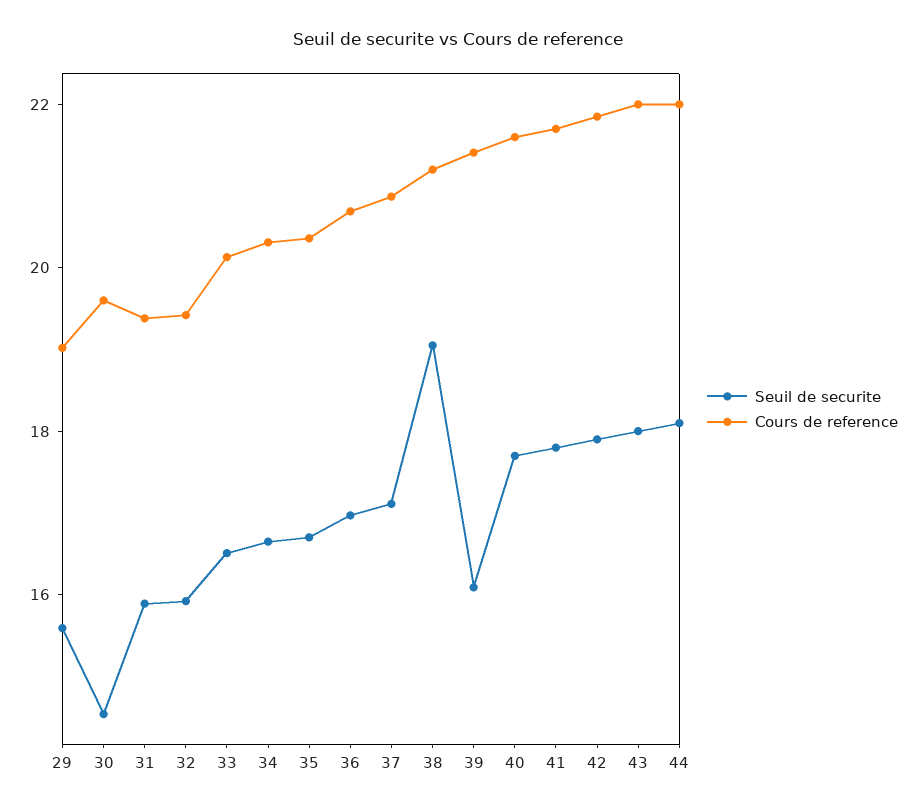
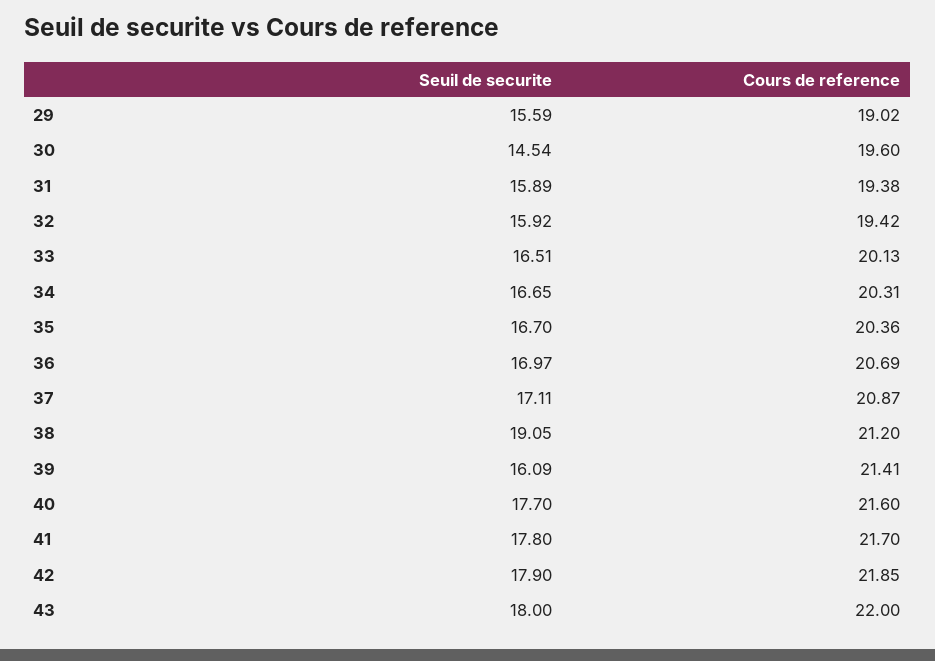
  {
    "Seuil de securite": {
      "29": 15.59,
      "30": 14.54,
      "31": 15.89,
      "32": 15.92,
      "33": 16.51,
      "34": 16.65,
      "35": 16.7,
      "36": 16.97,
      "37": 17.11,
      "38": 19.05,
      "39": 16.09,
      "40": 17.7,
      "41": 17.8,
      "42": 17.9,
-     "43": 18,
+     "43": 18
-     "44": 18
    },
    "Cours de reference": {
      "29": 19.02,
      "30": 19.6,
      "31": 19.38,
      "32": 19.42,
      "33": 20.13,
      "34": 20.31,
      "35": 20.36,
      "36": 20.69,
      "37": 20.87,
      "38": 21.2,
      "39": 21.41,
      "40": 21.6,
      "41": 21.7,
      "42": 21.85,
-     "43": 22,
+     "43": 22
-     "44": 22
    }
  }

